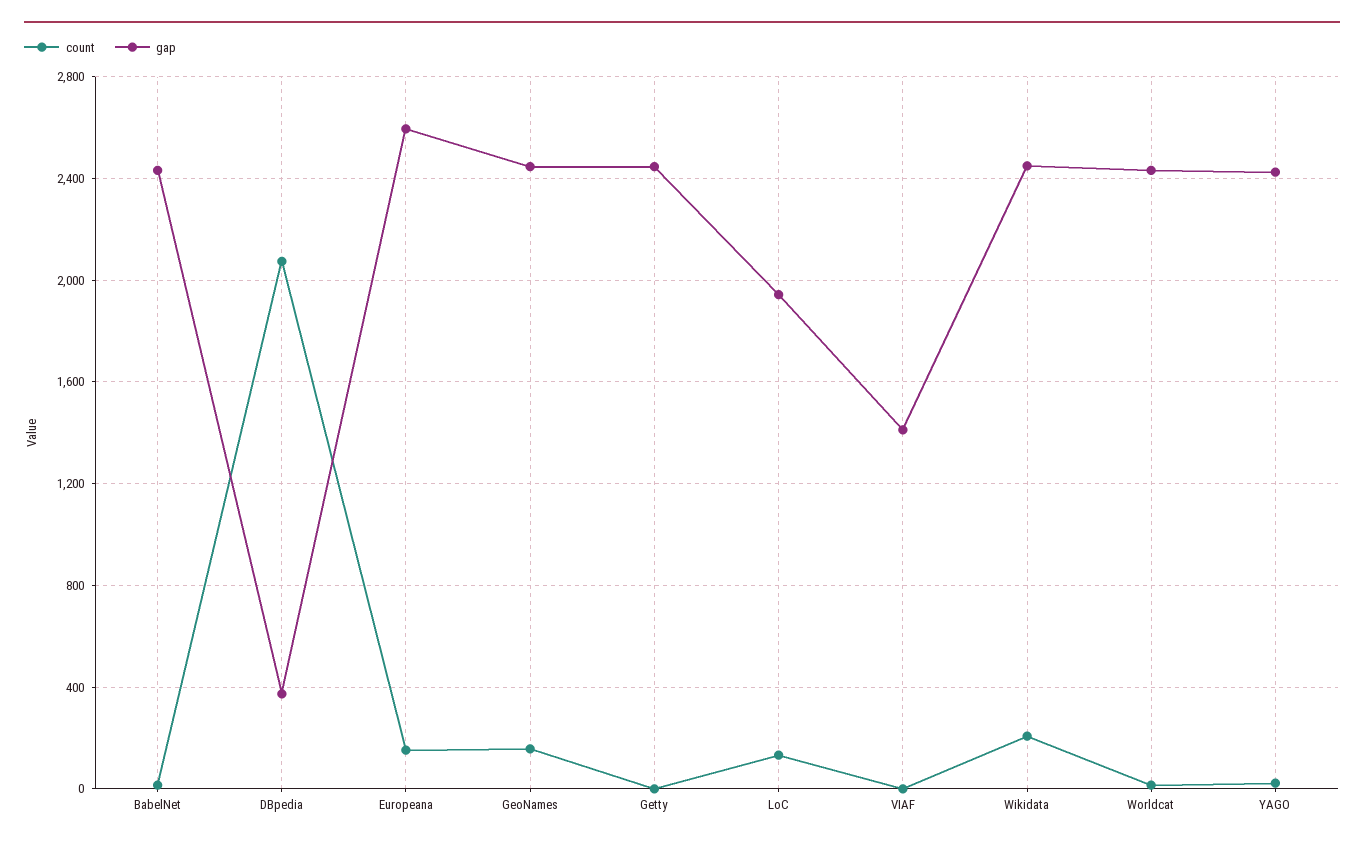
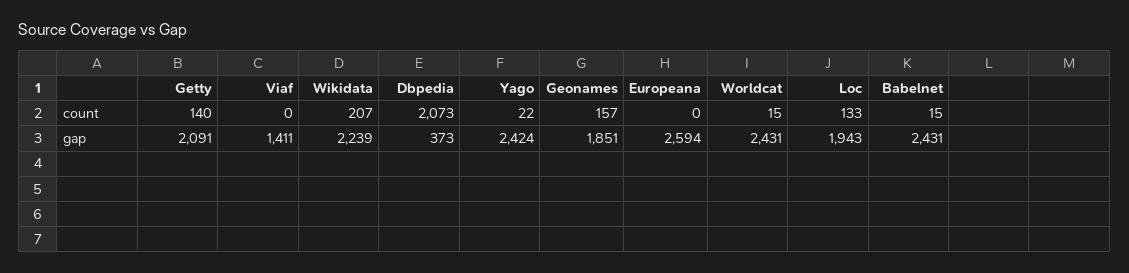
  {
    "count": {
      "BabelNet": 15,
      "DBpedia": 2073,
-     "Europeana": 150,
+     "Europeana": 0,
      "GeoNames": 157,
-     "Getty": 0,
+     "Getty": 140,
      "LoC": 133,
      "VIAF": 0,
      "Wikidata": 207,
      "Worldcat": 15,
      "YAGO": 22
    },
    "gap": {
      "BabelNet": 2431,
      "DBpedia": 373,
      "Europeana": 2594,
-     "GeoNames": 2450,
+     "GeoNames": 1851,
-     "Getty": 2450,
+     "Getty": 2091,
      "LoC": 1943,
      "VIAF": 1411,
-     "Wikidata": 2450,
+     "Wikidata": 2239,
      "Worldcat": 2431,
      "YAGO": 2424
    }
  }

